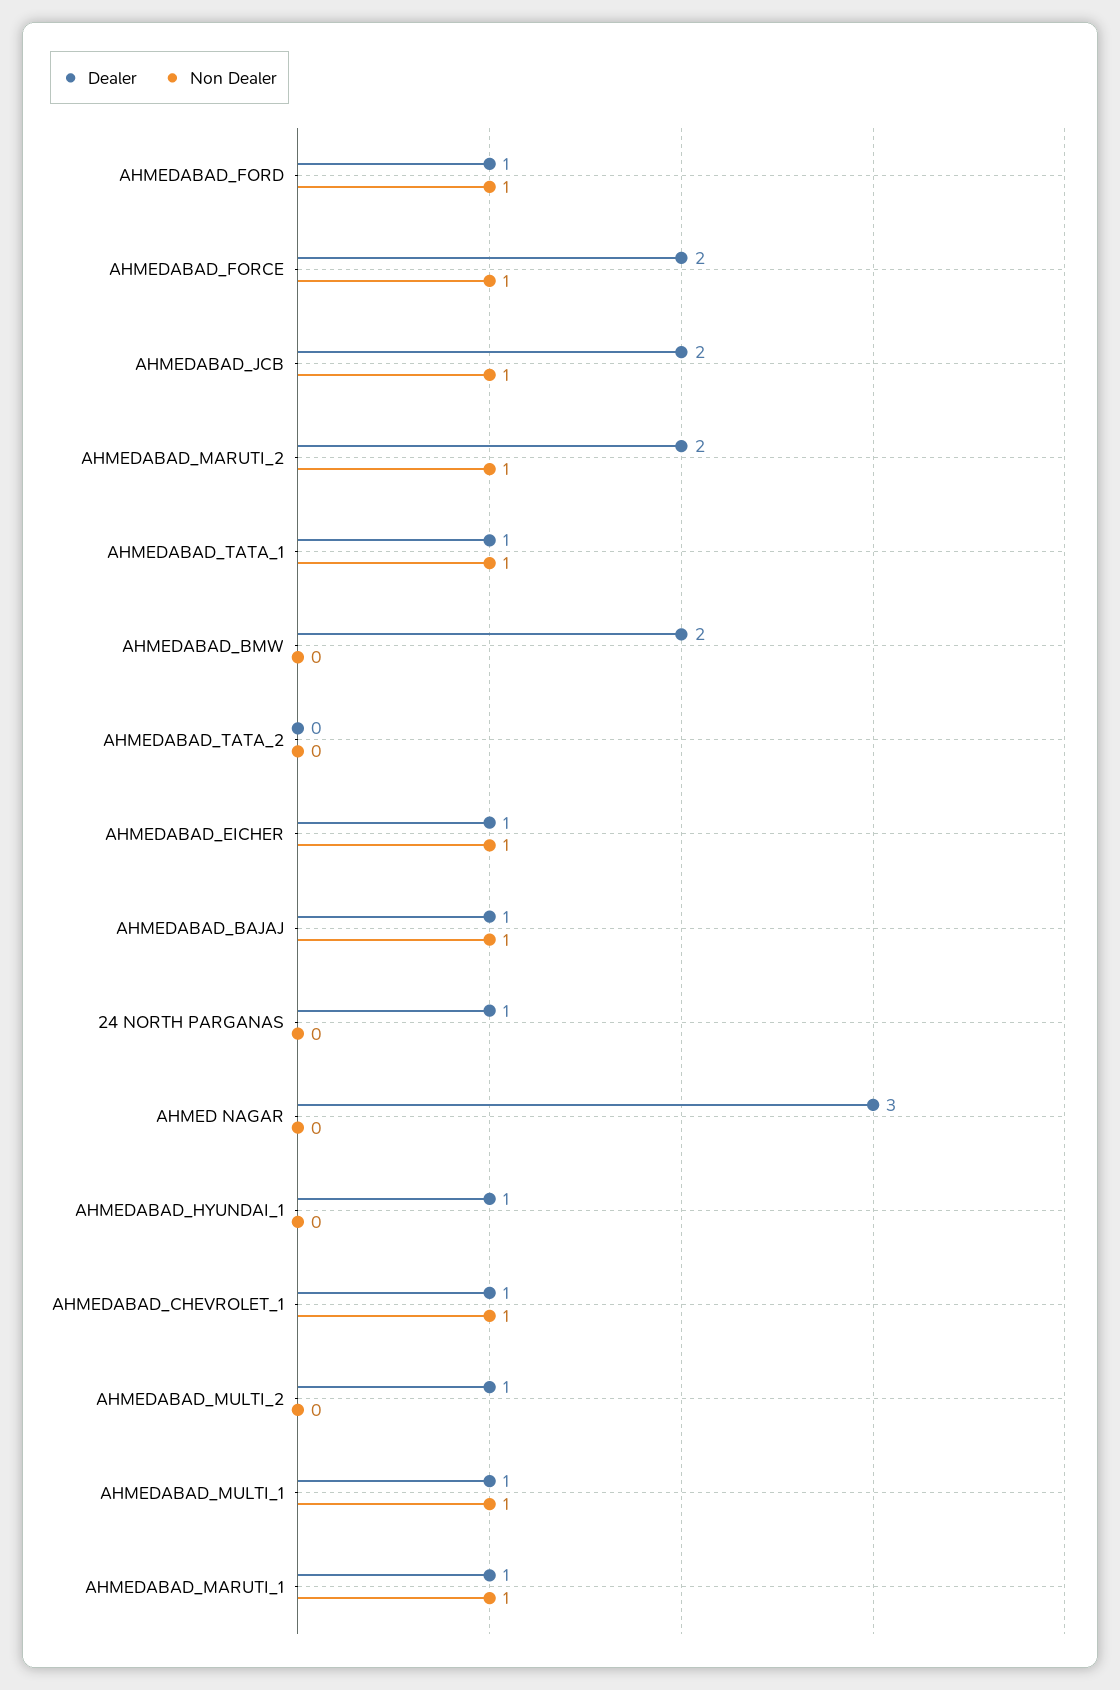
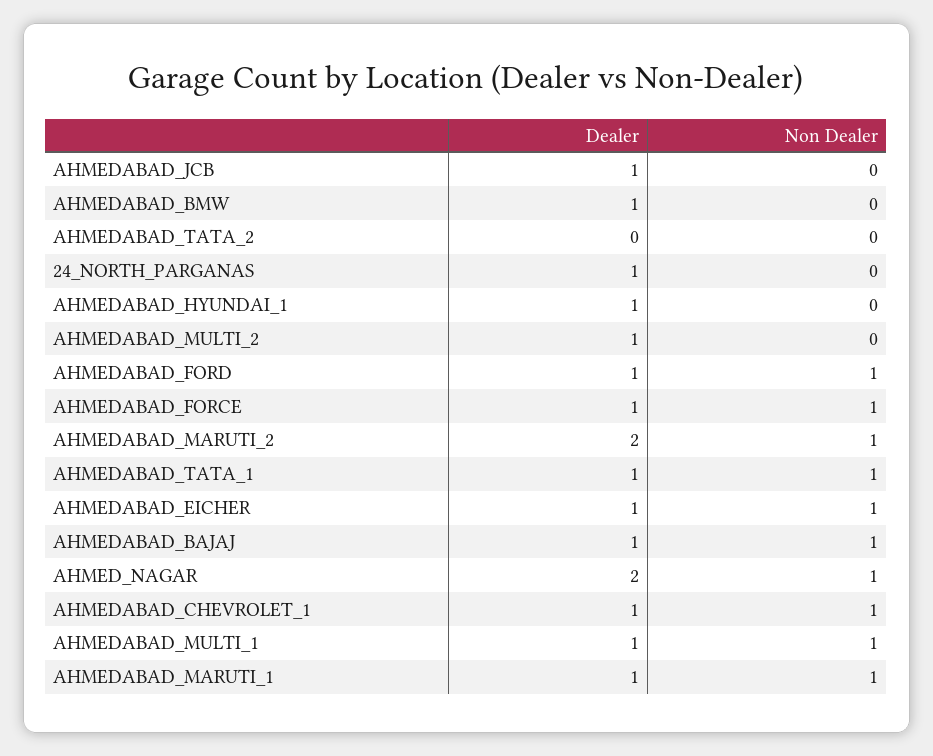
  {
    "Dealer": {
      "AHMEDABAD_FORD": 1,
-     "AHMEDABAD_FORCE": 2,
+     "AHMEDABAD_FORCE": 1,
-     "AHMEDABAD_JCB": 2,
+     "AHMEDABAD_JCB": 1,
      "AHMEDABAD_MARUTI_2": 2,
      "AHMEDABAD_TATA_1": 1,
-     "AHMEDABAD_BMW": 2,
+     "AHMEDABAD_BMW": 1,
      "AHMEDABAD_TATA_2": 0,
      "AHMEDABAD_EICHER": 1,
      "AHMEDABAD_BAJAJ": 1,
      "24 NORTH PARGANAS": 1,
-     "AHMED NAGAR": 3,
+     "AHMED NAGAR": 2,
      "AHMEDABAD_HYUNDAI_1": 1,
      "AHMEDABAD_CHEVROLET_1": 1,
      "AHMEDABAD_MULTI_2": 1,
      "AHMEDABAD_MULTI_1": 1,
      "AHMEDABAD_MARUTI_1": 1
    },
    "Non Dealer": {
      "AHMEDABAD_FORD": 1,
      "AHMEDABAD_FORCE": 1,
-     "AHMEDABAD_JCB": 1,
+     "AHMEDABAD_JCB": 0,
      "AHMEDABAD_MARUTI_2": 1,
      "AHMEDABAD_TATA_1": 1,
      "AHMEDABAD_BMW": 0,
      "AHMEDABAD_TATA_2": 0,
      "AHMEDABAD_EICHER": 1,
      "AHMEDABAD_BAJAJ": 1,
      "24 NORTH PARGANAS": 0,
-     "AHMED NAGAR": 0,
+     "AHMED NAGAR": 1,
      "AHMEDABAD_HYUNDAI_1": 0,
      "AHMEDABAD_CHEVROLET_1": 1,
      "AHMEDABAD_MULTI_2": 0,
      "AHMEDABAD_MULTI_1": 1,
      "AHMEDABAD_MARUTI_1": 1
    }
  }

